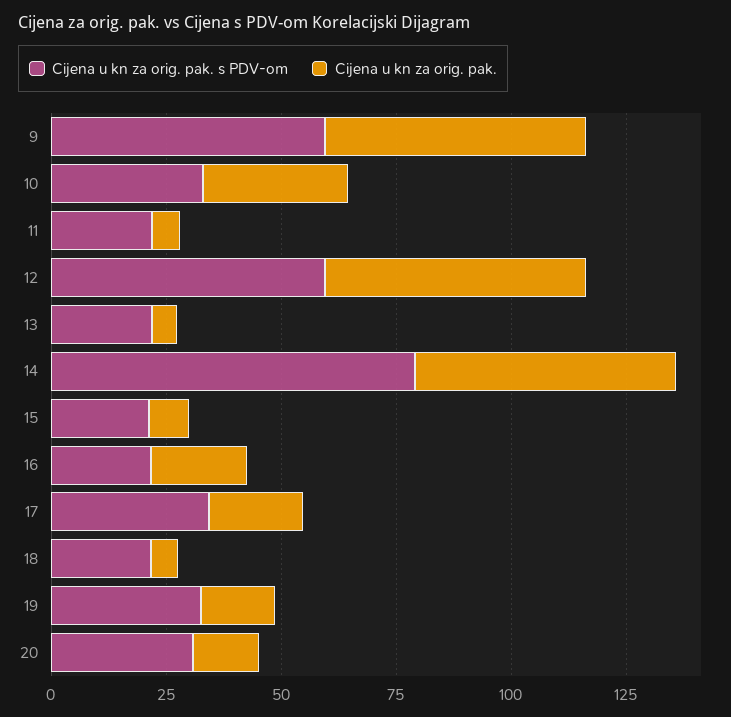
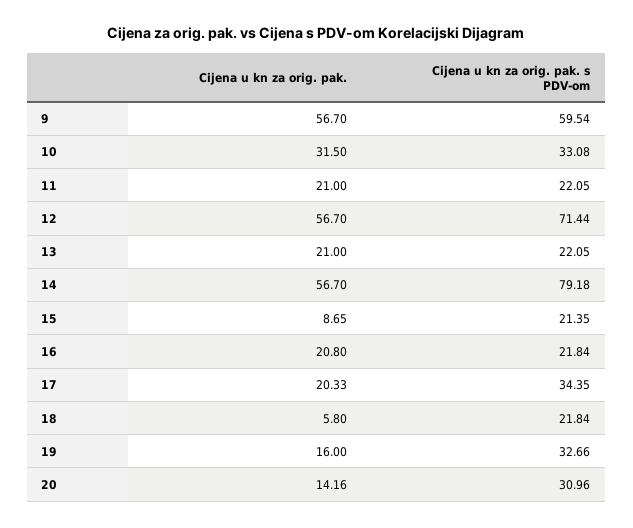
  {
    "Cijena u kn za orig. pak. s PDV-om": {
      "9": 59.54,
      "10": 33.08,
      "11": 22.05,
-     "12": 60,
+     "12": 71.44,
      "13": 22.05,
      "14": 79.18,
      "15": 21.35,
      "16": 21.84,
      "17": 34.35,
      "18": 21.84,
      "19": 32.66,
      "20": 30.96
    },
    "Cijena u kn za orig. pak.": {
      "9": 56.7,
      "10": 31.5,
-     "11": 5,
+     "11": 21,
      "12": 56.7,
-     "13": 5,
+     "13": 21,
      "14": 56.7,
      "15": 8.65,
      "16": 20.8,
      "17": 20.33,
      "18": 5.8,
      "19": 16,
      "20": 14.16
    }
  }

